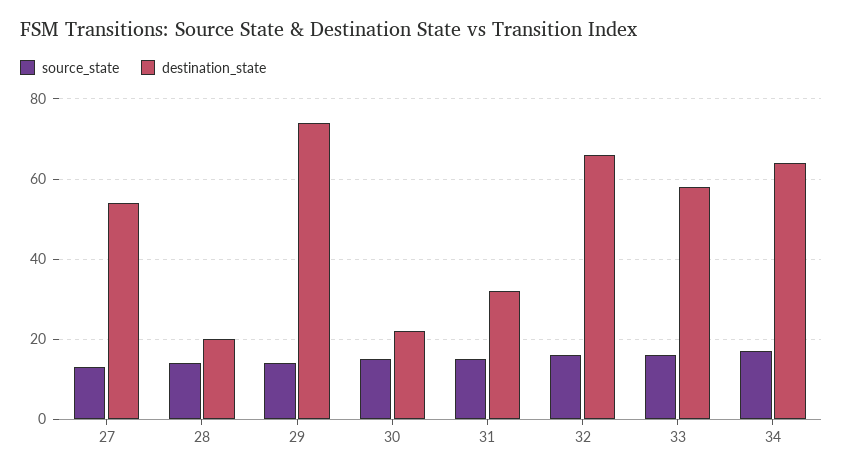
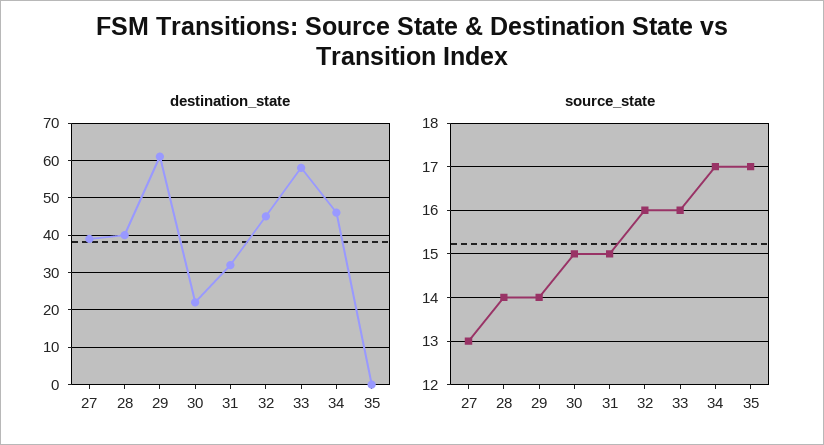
  {
    "source_state": {
      "27": 13,
      "28": 14,
      "29": 14,
      "30": 15,
      "31": 15,
      "32": 16,
      "33": 16,
-     "34": 17
+     "34": 17,
+     "35": 17
    },
    "destination_state": {
-     "27": 55,
+     "27": 40,
-     "28": 20,
+     "28": 40,
-     "29": 75,
+     "29": 60,
      "30": 20,
      "31": 30,
-     "32": 65,
+     "32": 45,
      "33": 60,
-     "34": 65
+     "34": 45,
+     "35": 0
    }
  }

